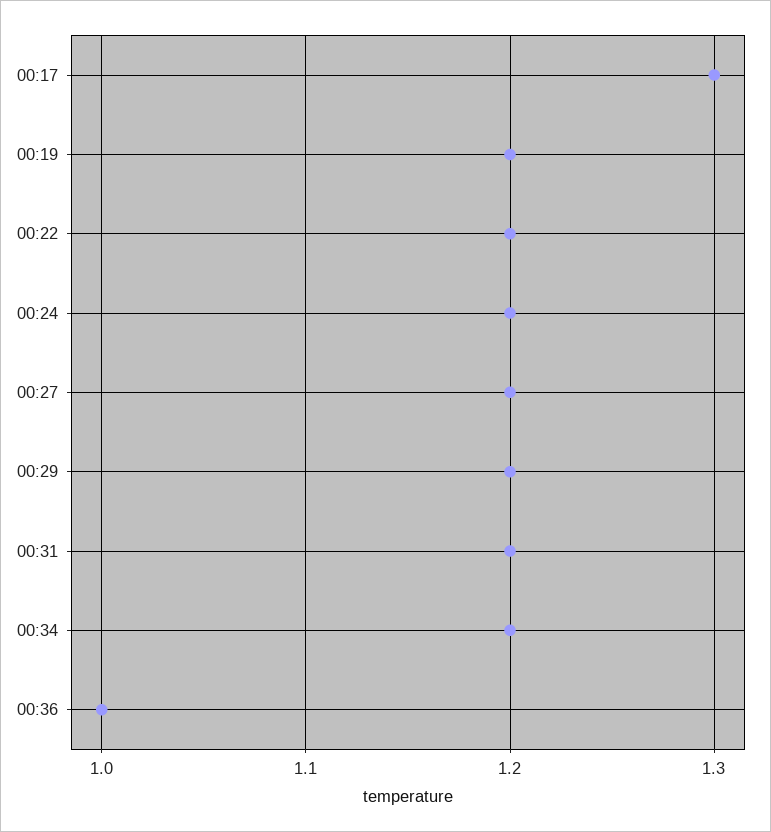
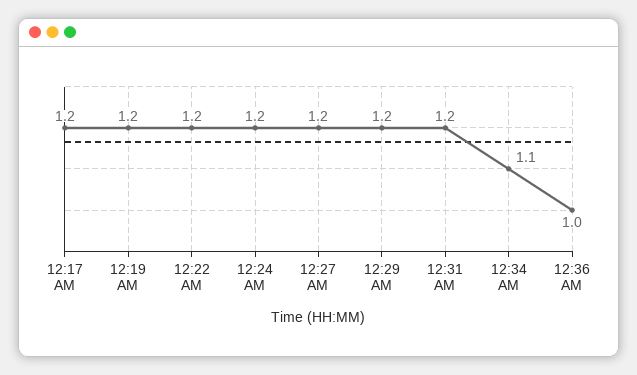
  {
-   "00:17": 1.3,
+   "00:17": 1.2,
    "00:19": 1.2,
    "00:22": 1.2,
    "00:24": 1.2,
    "00:27": 1.2,
    "00:29": 1.2,
    "00:31": 1.2,
-   "00:34": 1.2,
+   "00:34": 1.1,
    "00:36": 1
  }

